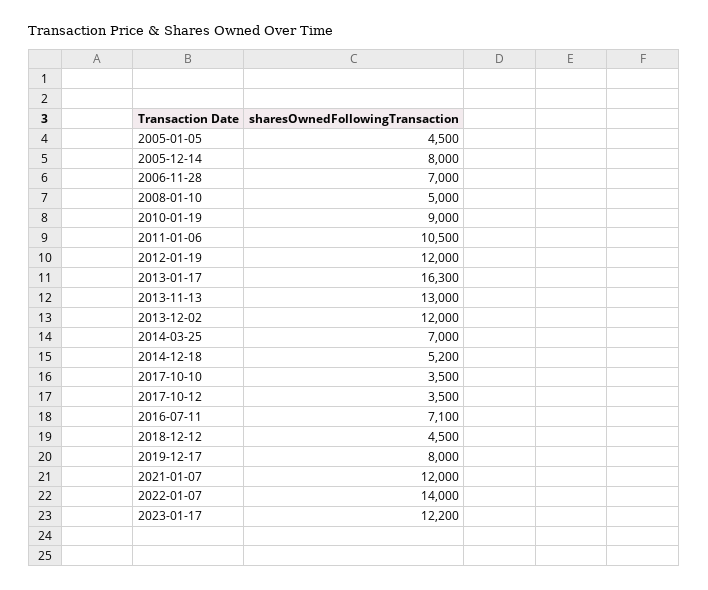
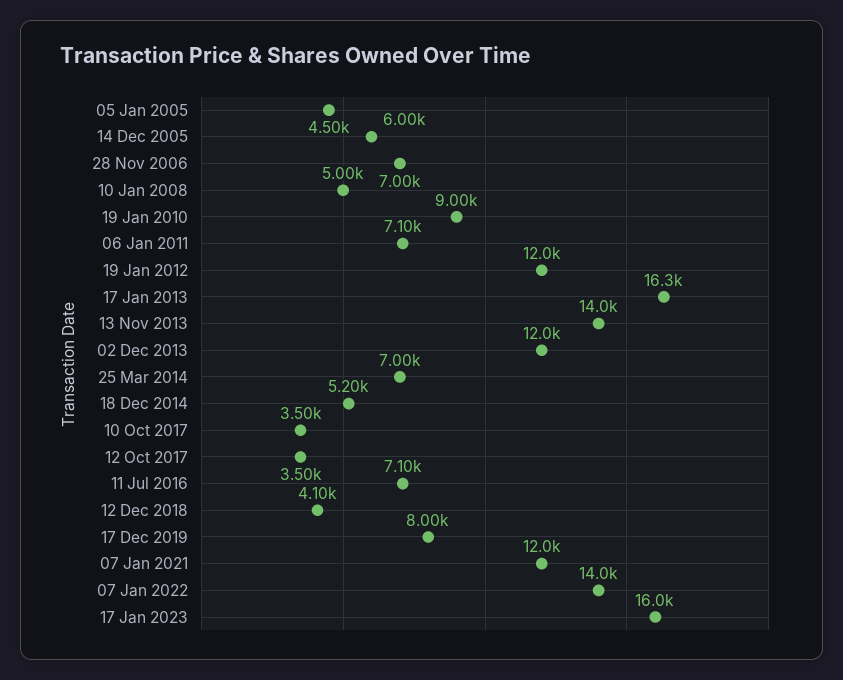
  {
    "2005-01-05": 4500,
-   "2005-12-14": 8000,
+   "2005-12-14": 6000,
    "2006-11-28": 7000,
    "2008-01-10": 5000,
    "2010-01-19": 9000,
-   "2011-01-06": 10500,
+   "2011-01-06": 7100,
    "2012-01-19": 12000,
    "2013-01-17": 16300,
-   "2013-11-13": 13000,
+   "2013-11-13": 14000,
    "2013-12-02": 12000,
    "2014-03-25": 7000,
    "2014-12-18": 5200,
    "2017-10-10": 3500,
    "2017-10-12": 3500,
    "2016-07-11": 7100,
-   "2018-12-12": 4500,
+   "2018-12-12": 4100,
    "2019-12-17": 8000,
    "2021-01-07": 12000,
    "2022-01-07": 14000,
-   "2023-01-17": 12200
+   "2023-01-17": 16000
  }

